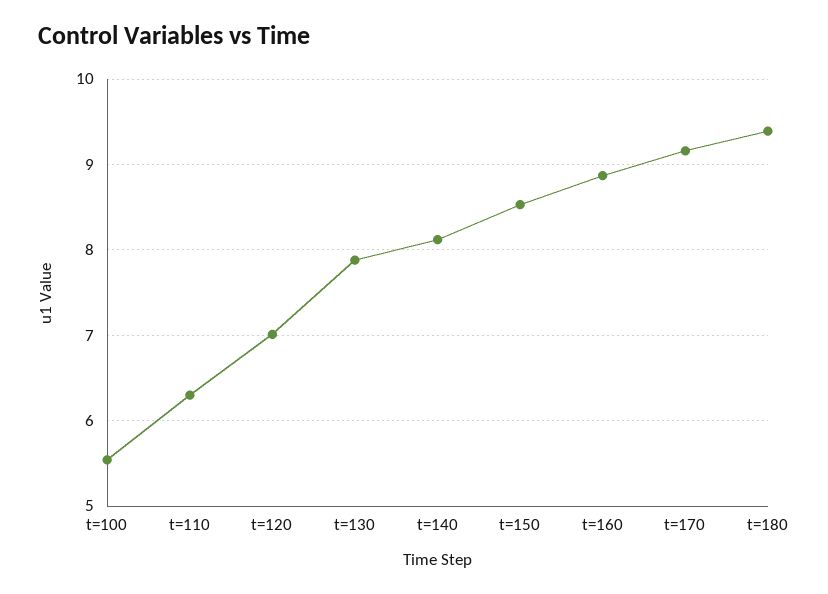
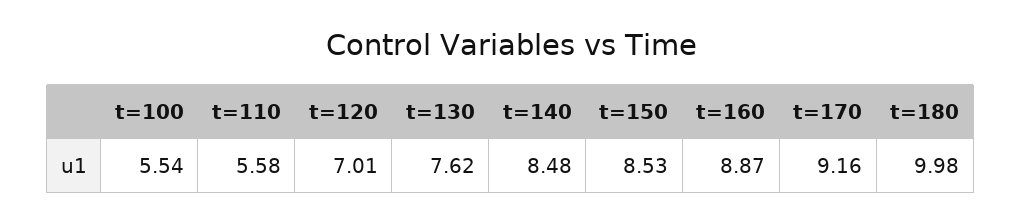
  {
    "t=100": 5.54,
-   "t=110": 6.3,
+   "t=110": 5.58,
    "t=120": 7.01,
-   "t=130": 7.9,
+   "t=130": 7.62,
-   "t=140": 8.1,
+   "t=140": 8.48,
    "t=150": 8.53,
    "t=160": 8.87,
    "t=170": 9.16,
-   "t=180": 9.4
+   "t=180": 9.98
  }

